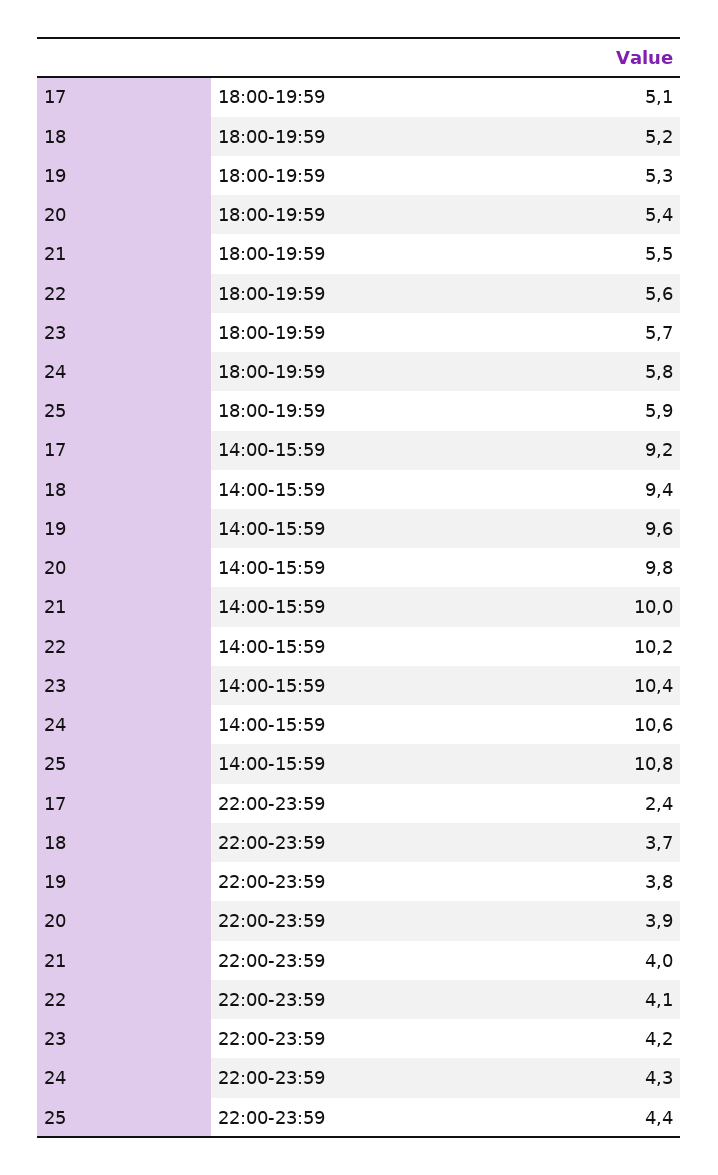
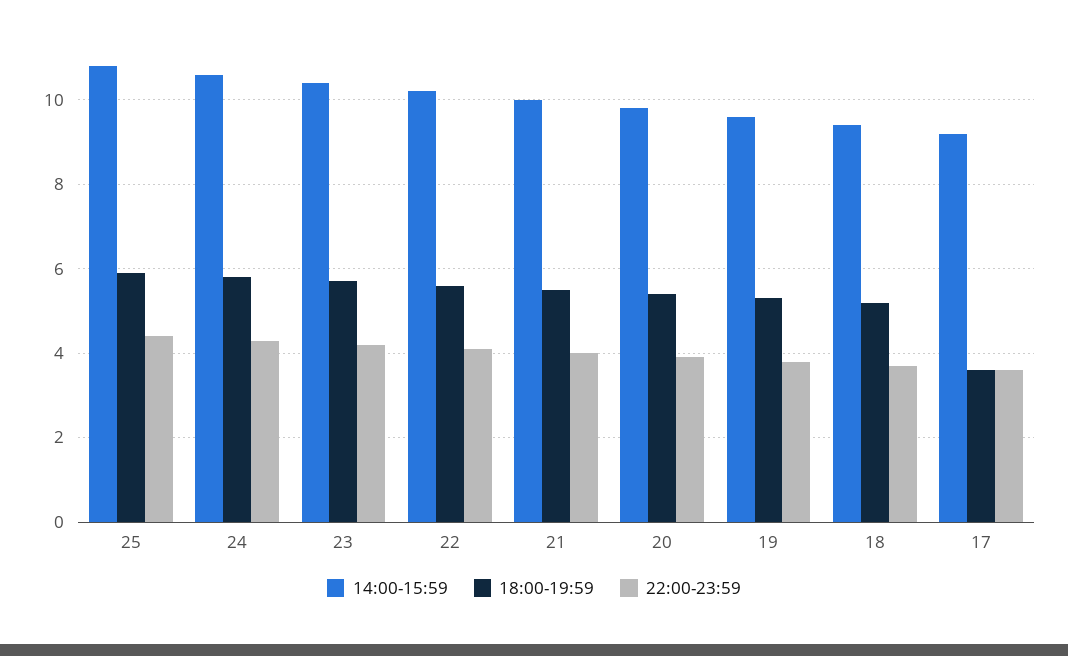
  {
    "18:00-19:59": {
-     "17": 5.1,
+     "17": 3.5,
      "18": 5.2,
      "19": 5.3,
      "20": 5.4,
      "21": 5.5,
      "22": 5.6,
      "23": 5.7,
      "24": 5.8,
      "25": 5.9
    },
    "14:00-15:59": {
      "17": 9.2,
      "18": 9.4,
      "19": 9.6,
      "20": 9.8,
      "21": 10,
      "22": 10.2,
      "23": 10.4,
      "24": 10.6,
      "25": 10.8
    },
    "22:00-23:59": {
-     "17": 2.4,
+     "17": 3.5,
      "18": 3.7,
      "19": 3.8,
      "20": 3.9,
      "21": 4,
      "22": 4.1,
      "23": 4.2,
      "24": 4.3,
      "25": 4.4
    }
  }

